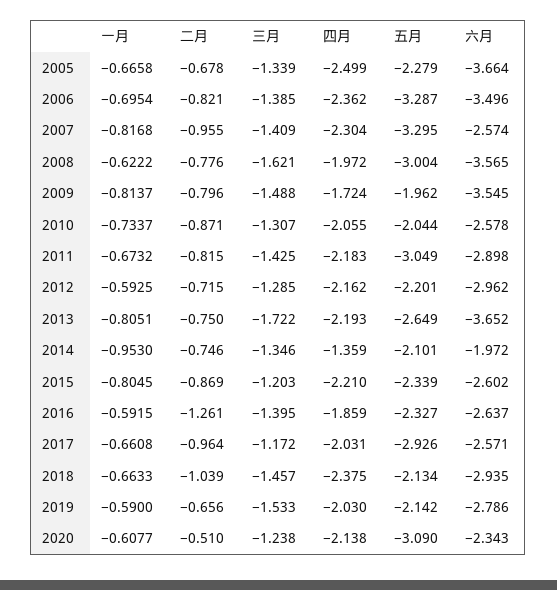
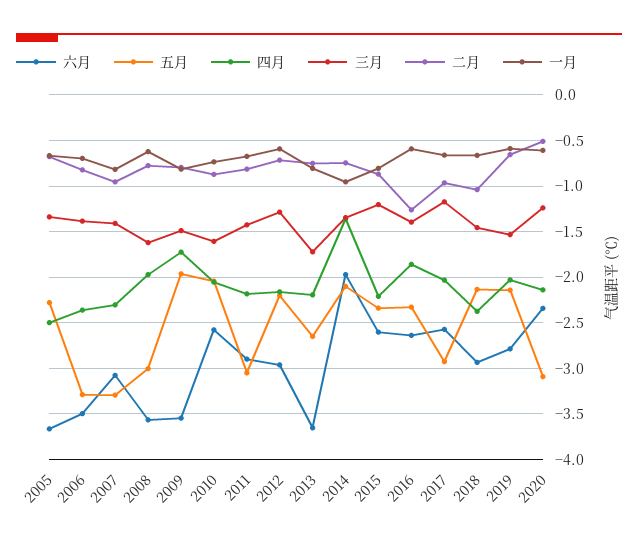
  {
    "一月": {
      "2005": -0.6658,
      "2006": -0.6954,
      "2007": -0.8168,
      "2008": -0.6222,
      "2009": -0.8137,
      "2010": -0.7337,
      "2011": -0.6732,
      "2012": -0.5925,
      "2013": -0.8051,
      "2014": -0.953,
      "2015": -0.8045,
      "2016": -0.5915,
      "2017": -0.6608,
      "2018": -0.6633,
      "2019": -0.59,
      "2020": -0.6077
    },
    "二月": {
      "2005": -0.678,
      "2006": -0.821,
      "2007": -0.955,
      "2008": -0.776,
      "2009": -0.796,
      "2010": -0.871,
      "2011": -0.815,
      "2012": -0.715,
      "2013": -0.75,
      "2014": -0.746,
      "2015": -0.869,
      "2016": -1.261,
      "2017": -0.964,
      "2018": -1.039,
      "2019": -0.656,
      "2020": -0.51
    },
    "三月": {
      "2005": -1.339,
      "2006": -1.385,
      "2007": -1.409,
      "2008": -1.621,
      "2009": -1.488,
-     "2010": -1.307,
+     "2010": -1.6,
      "2011": -1.425,
      "2012": -1.285,
      "2013": -1.722,
      "2014": -1.346,
      "2015": -1.203,
      "2016": -1.395,
      "2017": -1.172,
      "2018": -1.457,
      "2019": -1.533,
      "2020": -1.238
    },
    "四月": {
      "2005": -2.499,
      "2006": -2.362,
      "2007": -2.304,
      "2008": -1.972,
      "2009": -1.724,
      "2010": -2.055,
      "2011": -2.183,
      "2012": -2.162,
      "2013": -2.193,
      "2014": -1.359,
      "2015": -2.21,
      "2016": -1.859,
      "2017": -2.031,
      "2018": -2.375,
      "2019": -2.03,
      "2020": -2.138
    },
    "五月": {
      "2005": -2.279,
      "2006": -3.287,
      "2007": -3.295,
      "2008": -3.004,
      "2009": -1.962,
      "2010": -2.044,
      "2011": -3.049,
      "2012": -2.201,
      "2013": -2.649,
      "2014": -2.101,
      "2015": -2.339,
      "2016": -2.327,
      "2017": -2.926,
      "2018": -2.134,
      "2019": -2.142,
      "2020": -3.09
    },
    "六月": {
      "2005": -3.664,
      "2006": -3.496,
-     "2007": -2.574,
+     "2007": -3.1,
      "2008": -3.565,
      "2009": -3.545,
      "2010": -2.578,
      "2011": -2.898,
      "2012": -2.962,
      "2013": -3.652,
      "2014": -1.972,
      "2015": -2.602,
      "2016": -2.637,
      "2017": -2.571,
      "2018": -2.935,
      "2019": -2.786,
      "2020": -2.343
    }
  }

